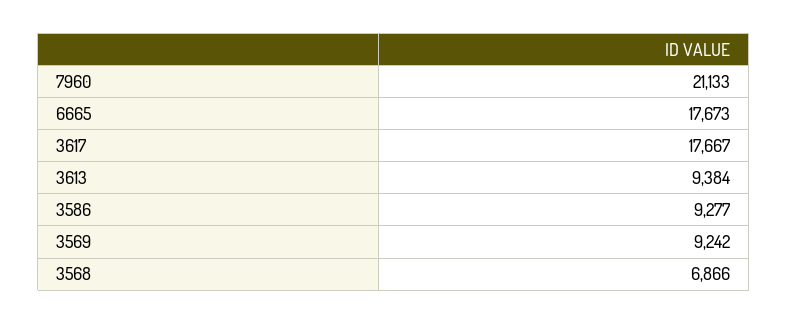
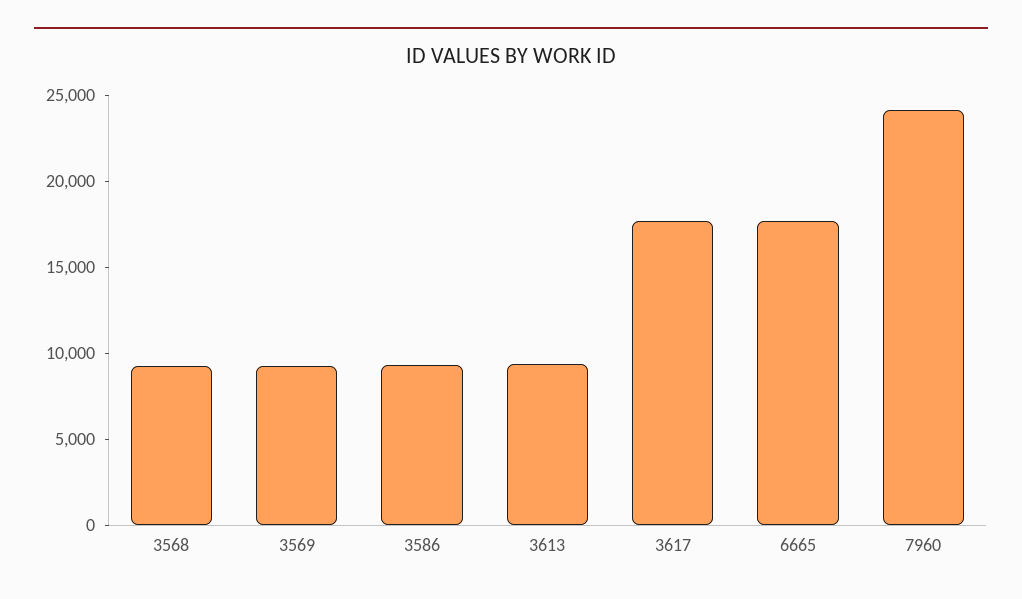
  {
-   "7960": 21133,
+   "7960": 24000,
    "6665": 17673,
    "3617": 17667,
    "3613": 9384,
    "3586": 9277,
    "3569": 9242,
-   "3568": 6866
+   "3568": 9000
  }

